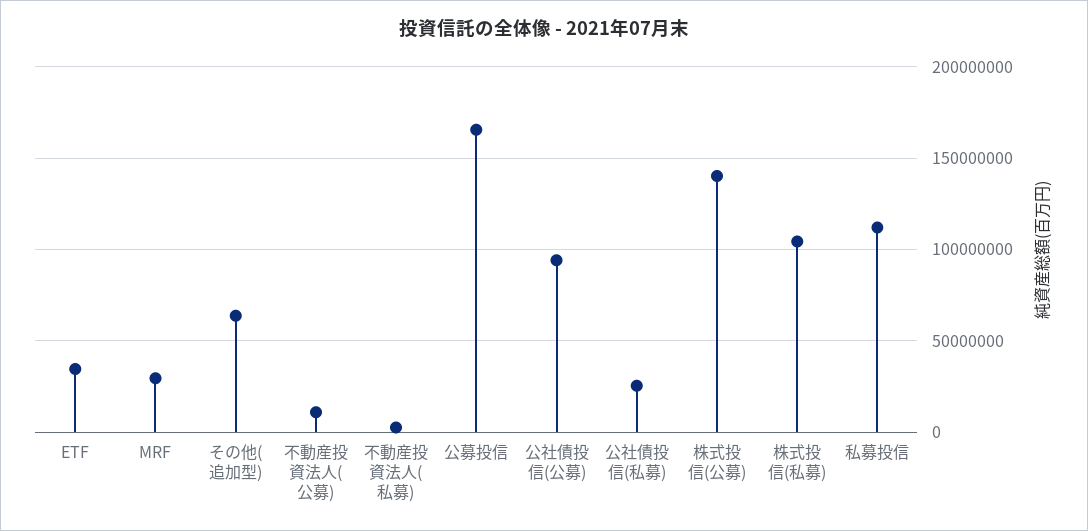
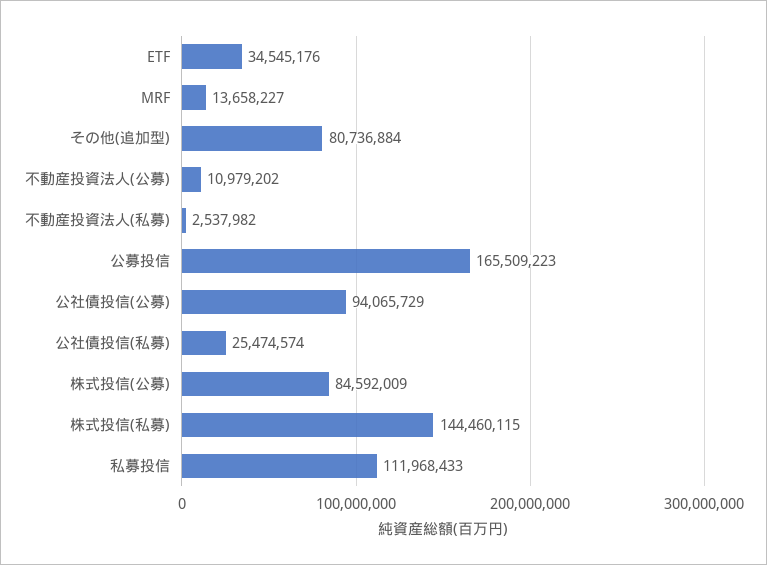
  {
    "ETF": 34545176,
-   "MRF": 30000000,
+   "MRF": 13658227,
-   "その他(追加型)": 65000000,
+   "その他(追加型)": 80736884,
    "不動産投資法人(公募)": 10979202,
    "不動産投資法人(私募)": 2537982,
    "公募投信": 165509223,
    "公社債投信(公募)": 94065729,
    "公社債投信(私募)": 25474574,
-   "株式投信(公募)": 140000000,
+   "株式投信(公募)": 84592009,
-   "株式投信(私募)": 105000000,
+   "株式投信(私募)": 144460115,
    "私募投信": 111968433
  }

